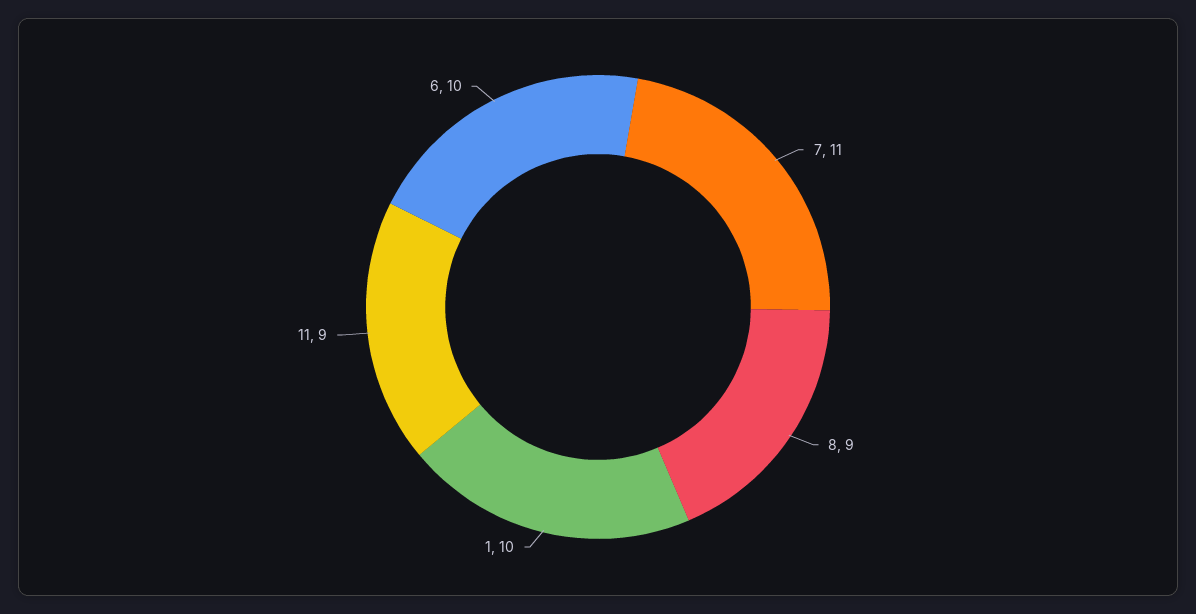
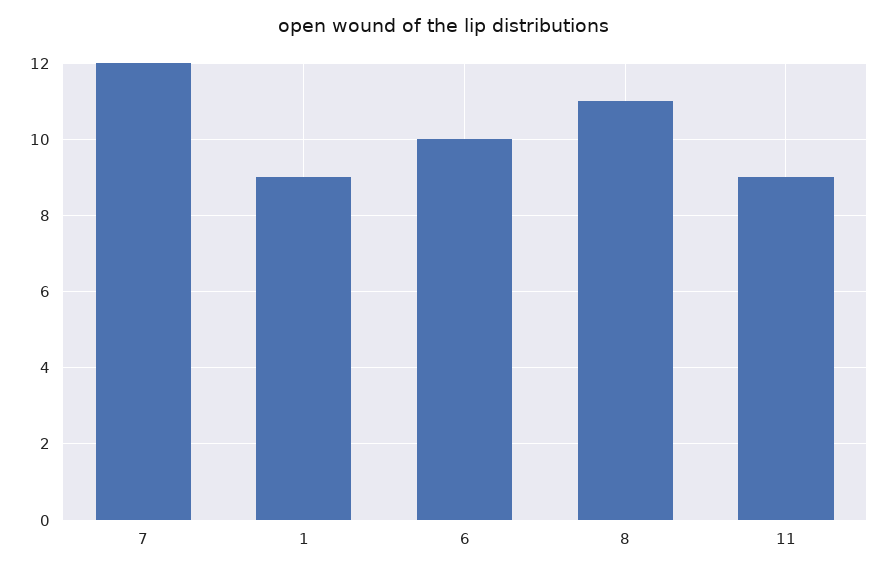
  {
-   "7": 11,
+   "7": 12,
-   "8": 9,
+   "8": 11,
-   "1": 10,
+   "1": 9,
    "11": 9,
    "6": 10
  }

